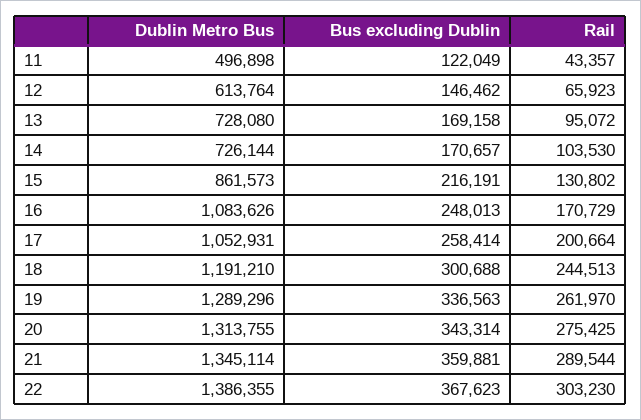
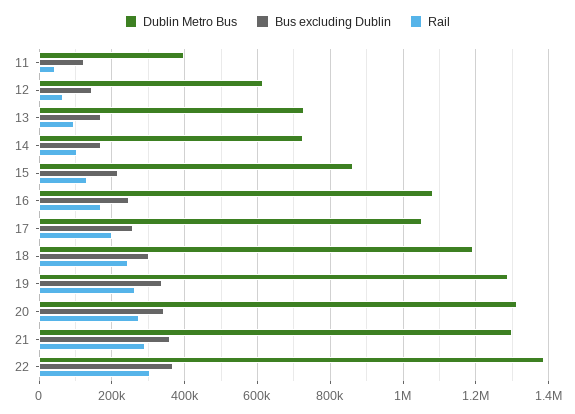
  {
    "Dublin Metro Bus": {
-     "11": 496898,
+     "11": 400000,
      "12": 613764,
      "13": 728080,
      "14": 726144,
      "15": 861573,
      "16": 1083626,
      "17": 1052931,
      "18": 1191210,
      "19": 1289296,
      "20": 1313755,
-     "21": 1345114,
+     "21": 1300000,
      "22": 1386355
    },
    "Bus excluding Dublin": {
      "11": 122049,
      "12": 146462,
      "13": 169158,
      "14": 170657,
      "15": 216191,
      "16": 248013,
      "17": 258414,
      "18": 300688,
      "19": 336563,
      "20": 343314,
      "21": 359881,
      "22": 367623
    },
    "Rail": {
      "11": 43357,
      "12": 65923,
      "13": 95072,
      "14": 103530,
      "15": 130802,
      "16": 170729,
      "17": 200664,
      "18": 244513,
      "19": 261970,
      "20": 275425,
      "21": 289544,
      "22": 303230
    }
  }

